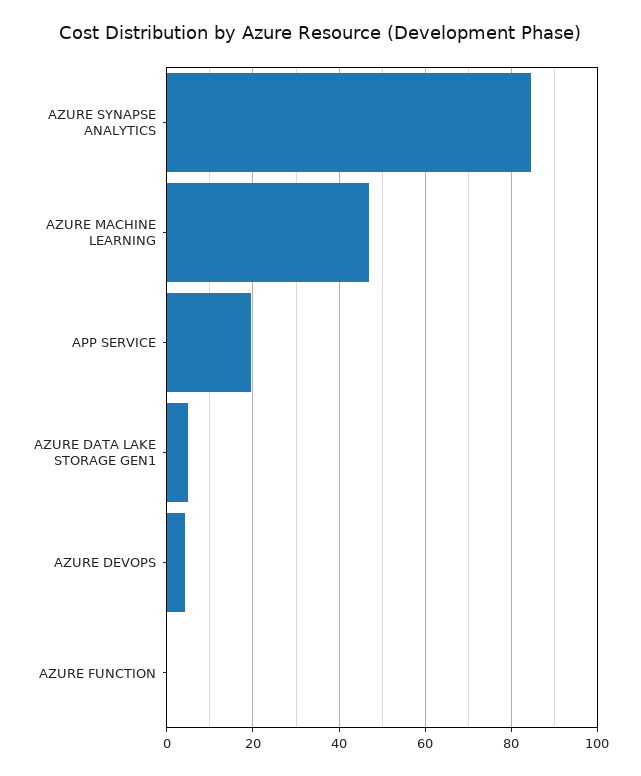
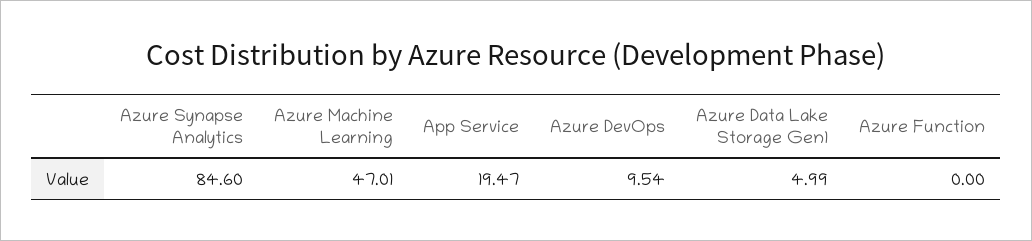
  {
    "AZURE SYNAPSE ANALYTICS": 84.6,
    "AZURE MACHINE LEARNING": 47.01,
    "APP SERVICE": 19.47,
    "AZURE DATA LAKE STORAGE GEN1": 4.99,
-   "AZURE DEVOPS": 4,
+   "AZURE DEVOPS": 9.54,
    "AZURE FUNCTION": 0
  }

